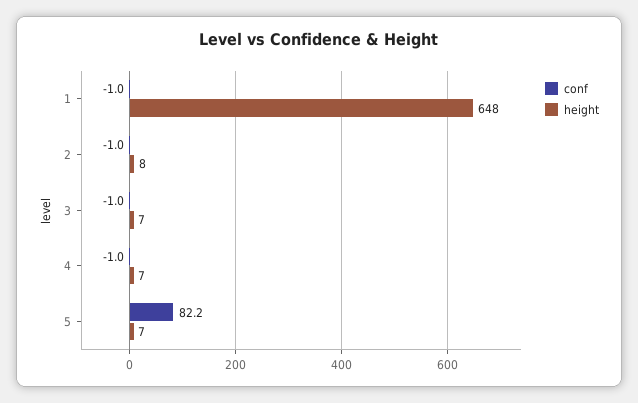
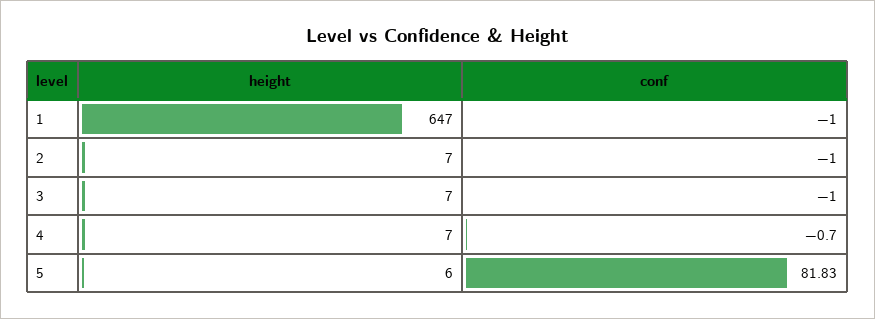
  {
    "conf": {
      "1": -1,
      "2": -1,
      "3": -1,
-     "4": -1,
+     "4": -0.7,
-     "5": 82.2
+     "5": 81.83
    },
    "height": {
-     "1": 648,
+     "1": 647,
-     "2": 8,
+     "2": 7,
      "3": 7,
      "4": 7,
-     "5": 7
+     "5": 6
    }
  }

